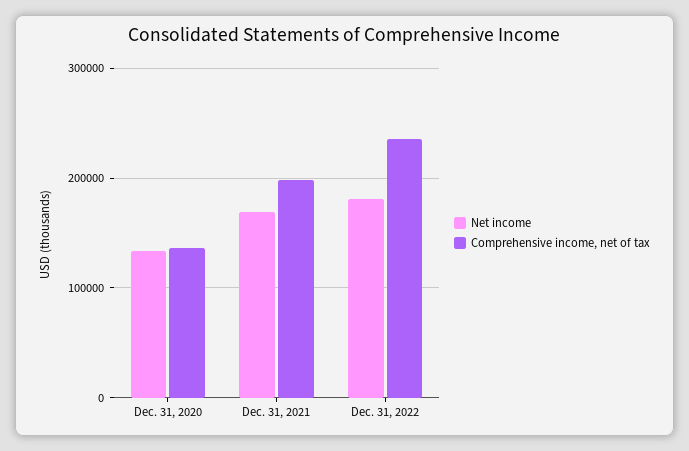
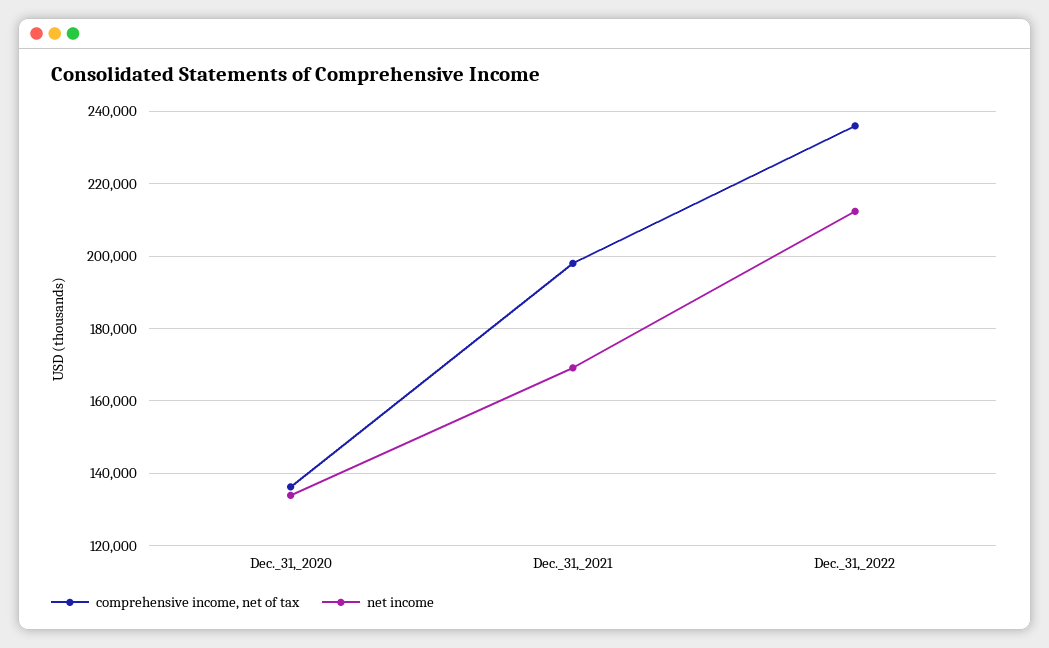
  {
    "Net income": {
      "Dec. 31, 2020": 134000,
      "Dec. 31, 2021": 170000,
-     "Dec. 31, 2022": 180000
+     "Dec. 31, 2022": 212000
    },
    "Comprehensive income, net of tax": {
      "Dec. 31, 2020": 136000,
      "Dec. 31, 2021": 198000,
      "Dec. 31, 2022": 236000
    }
  }

